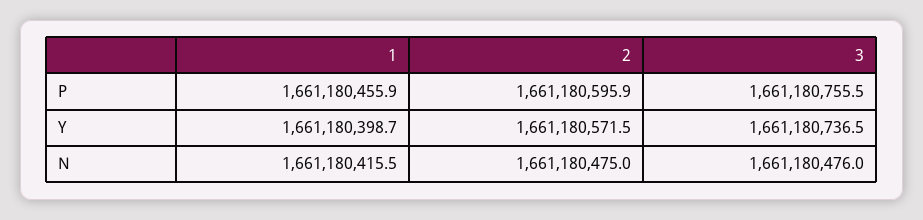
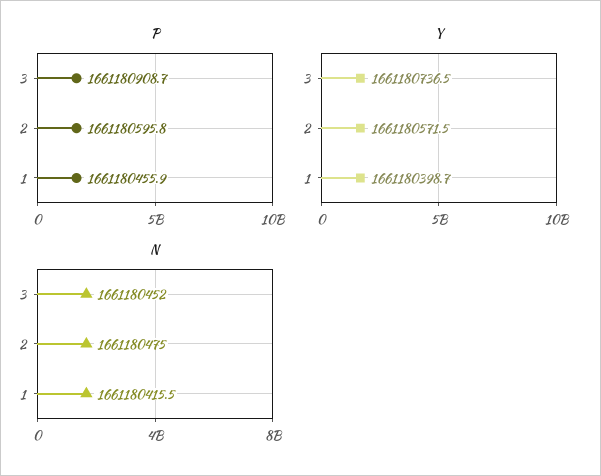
  {
    "P": {
      "1": 1661180455.9,
-     "2": 1661180595.9,
+     "2": 1661180595.8,
-     "3": 1661180755.5
+     "3": 1661180908.7
    },
    "Y": {
      "1": 1661180398.7,
      "2": 1661180571.5,
      "3": 1661180736.5
    },
    "N": {
      "1": 1661180415.5,
      "2": 1661180475,
-     "3": 1661180476
+     "3": 1661180452
    }
  }

